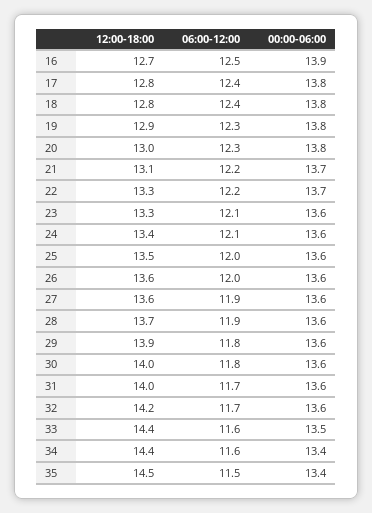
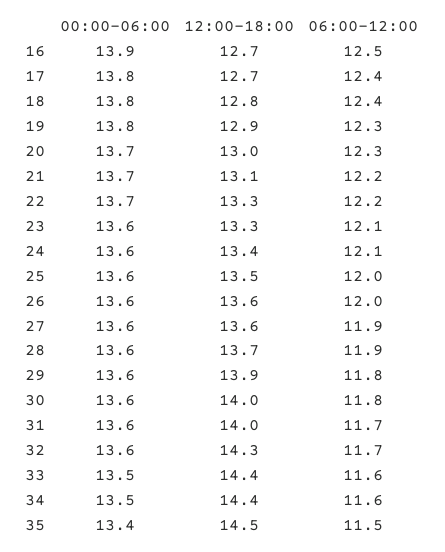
  {
    "12:00-18:00": {
      "16": 12.7,
-     "17": 12.8,
+     "17": 12.7,
      "18": 12.8,
      "19": 12.9,
      "20": 13,
      "21": 13.1,
      "22": 13.3,
      "23": 13.3,
      "24": 13.4,
      "25": 13.5,
      "26": 13.6,
      "27": 13.6,
      "28": 13.7,
      "29": 13.9,
      "30": 14,
      "31": 14,
-     "32": 14.2,
+     "32": 14.3,
      "33": 14.4,
      "34": 14.4,
      "35": 14.5
    },
    "06:00-12:00": {
      "16": 12.5,
      "17": 12.4,
      "18": 12.4,
      "19": 12.3,
      "20": 12.3,
      "21": 12.2,
      "22": 12.2,
      "23": 12.1,
      "24": 12.1,
      "25": 12,
      "26": 12,
      "27": 11.9,
      "28": 11.9,
      "29": 11.8,
      "30": 11.8,
      "31": 11.7,
      "32": 11.7,
      "33": 11.6,
      "34": 11.6,
      "35": 11.5
    },
    "00:00-06:00": {
      "16": 13.9,
      "17": 13.8,
      "18": 13.8,
      "19": 13.8,
-     "20": 13.8,
+     "20": 13.7,
      "21": 13.7,
      "22": 13.7,
      "23": 13.6,
      "24": 13.6,
      "25": 13.6,
      "26": 13.6,
      "27": 13.6,
      "28": 13.6,
      "29": 13.6,
      "30": 13.6,
      "31": 13.6,
      "32": 13.6,
      "33": 13.5,
-     "34": 13.4,
+     "34": 13.5,
      "35": 13.4
    }
  }

